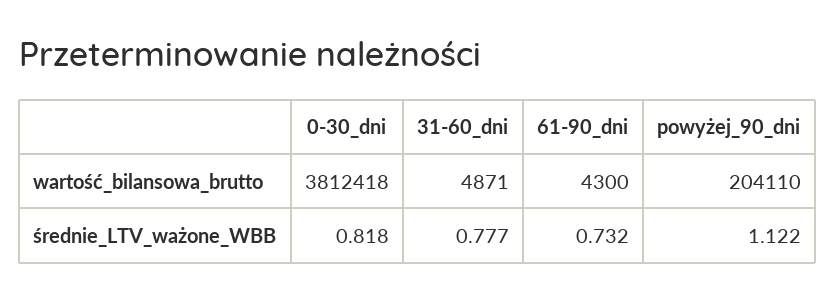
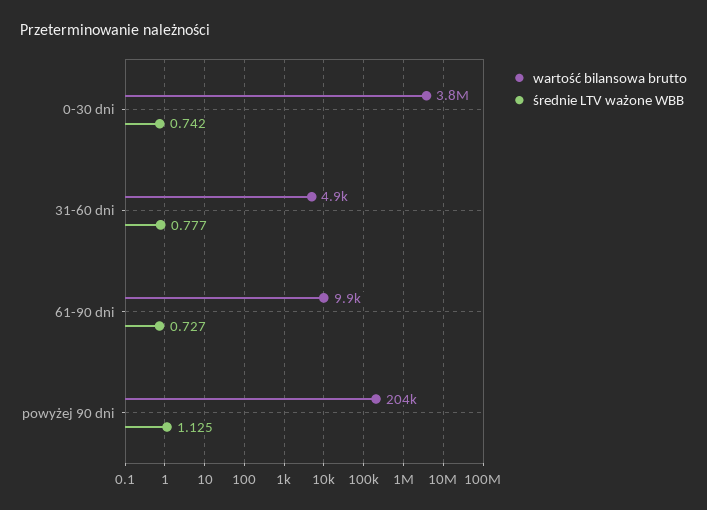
  {
    "wartość_bilansowa_brutto": {
      "0-30_dni": 3812418,
      "31-60_dni": 4871,
-     "61-90_dni": 4300,
+     "61-90_dni": 9900,
      "powyżej_90_dni": 204110
    },
    "średnie_LTV_ważone_WBB": {
-     "0-30_dni": 0.818,
+     "0-30_dni": 0.742,
      "31-60_dni": 0.777,
-     "61-90_dni": 0.732,
+     "61-90_dni": 0.727,
-     "powyżej_90_dni": 1.122
+     "powyżej_90_dni": 1.125
    }
  }

